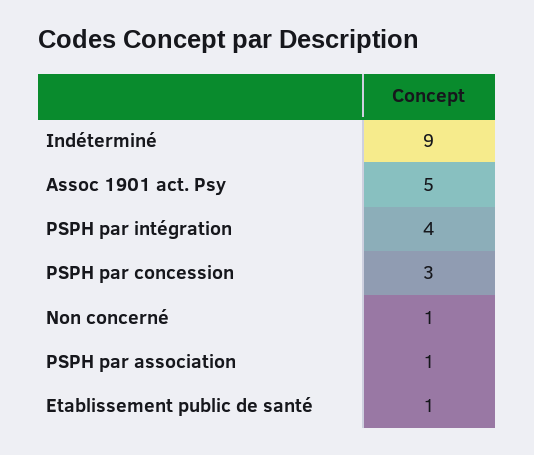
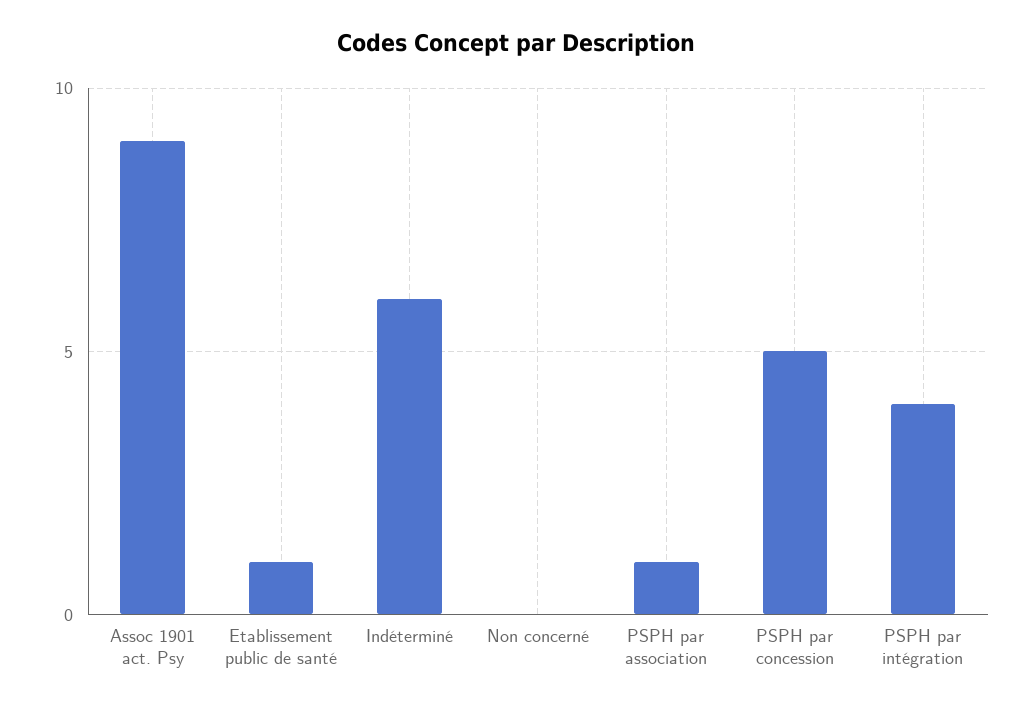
  {
-   "Indéterminé": 9,
+   "Indéterminé": 6,
-   "Assoc 1901 act. Psy": 5,
+   "Assoc 1901 act. Psy": 9,
    "PSPH par intégration": 4,
-   "PSPH par concession": 3,
+   "PSPH par concession": 5,
-   "Non concerné": 1,
+   "Non concerné": 0,
    "PSPH par association": 1,
    "Etablissement public de santé": 1
  }

